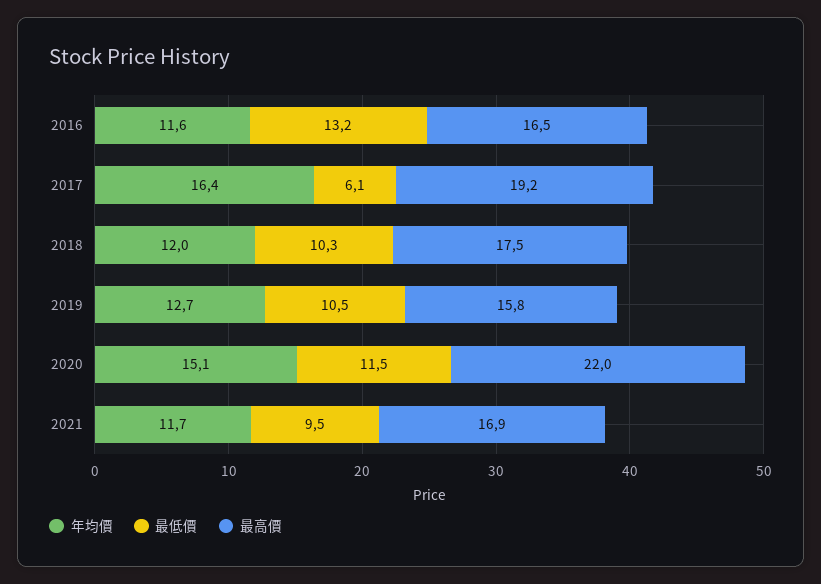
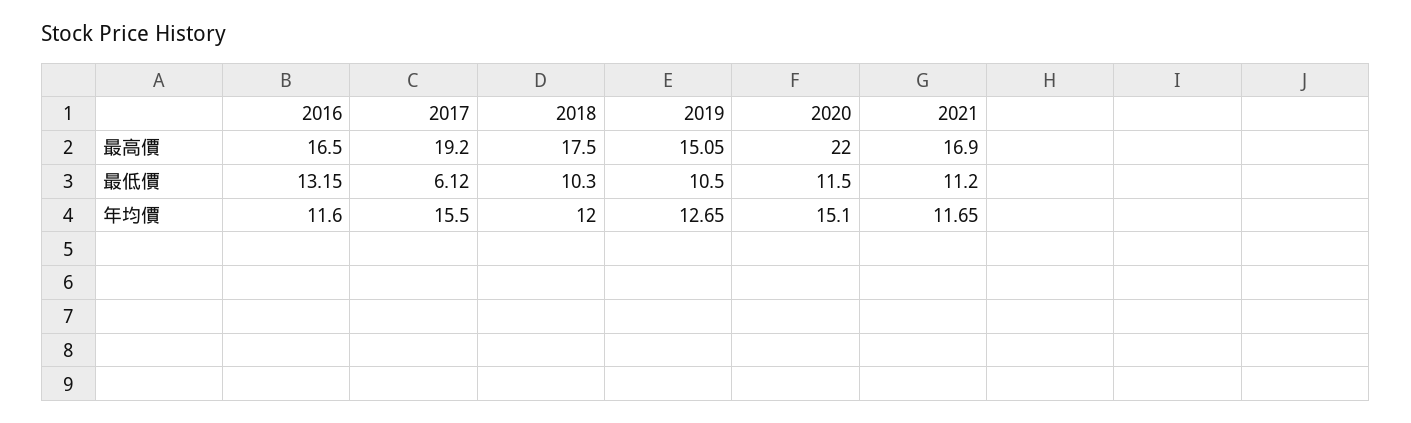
  {
    "年均價": {
      "2016": 11.6,
-     "2017": 16.4,
+     "2017": 15.5,
      "2018": 12,
      "2019": 12.65,
      "2020": 15.1,
      "2021": 11.65
    },
    "最低價": {
      "2016": 13.15,
      "2017": 6.12,
      "2018": 10.3,
      "2019": 10.5,
      "2020": 11.5,
-     "2021": 9.5
+     "2021": 11.2
    },
    "最高價": {
      "2016": 16.5,
      "2017": 19.2,
      "2018": 17.5,
-     "2019": 15.8,
+     "2019": 15.05,
      "2020": 22,
      "2021": 16.9
    }
  }

